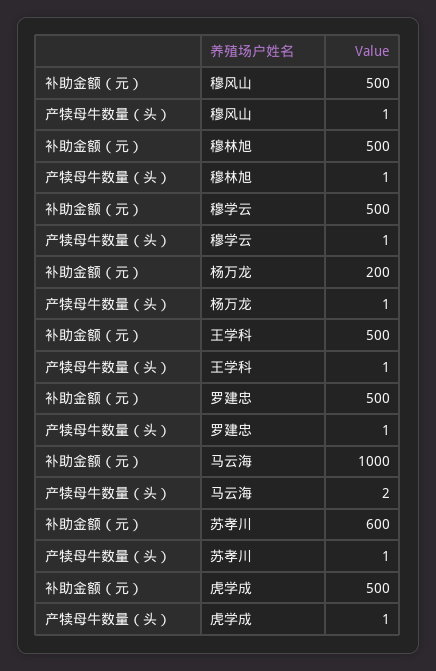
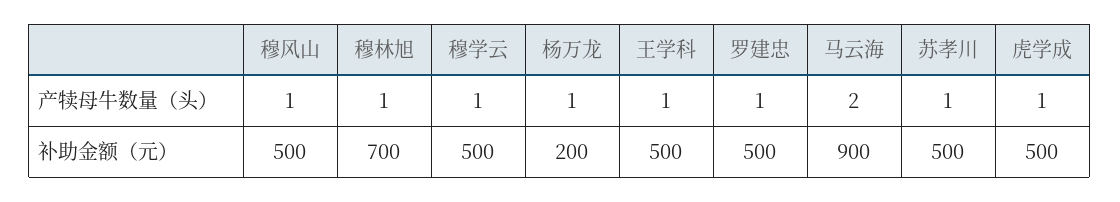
  {
    "补助金额（元）": {
      "穆风山": 500,
-     "穆林旭": 500,
+     "穆林旭": 700,
      "穆学云": 500,
      "杨万龙": 200,
      "王学科": 500,
      "罗建忠": 500,
-     "马云海": 1000,
+     "马云海": 900,
-     "苏孝川": 600,
+     "苏孝川": 500,
      "虎学成": 500
    },
    "产犊母牛数量（头）": {
      "穆风山": 1,
      "穆林旭": 1,
      "穆学云": 1,
      "杨万龙": 1,
      "王学科": 1,
      "罗建忠": 1,
      "马云海": 2,
      "苏孝川": 1,
      "虎学成": 1
    }
  }

